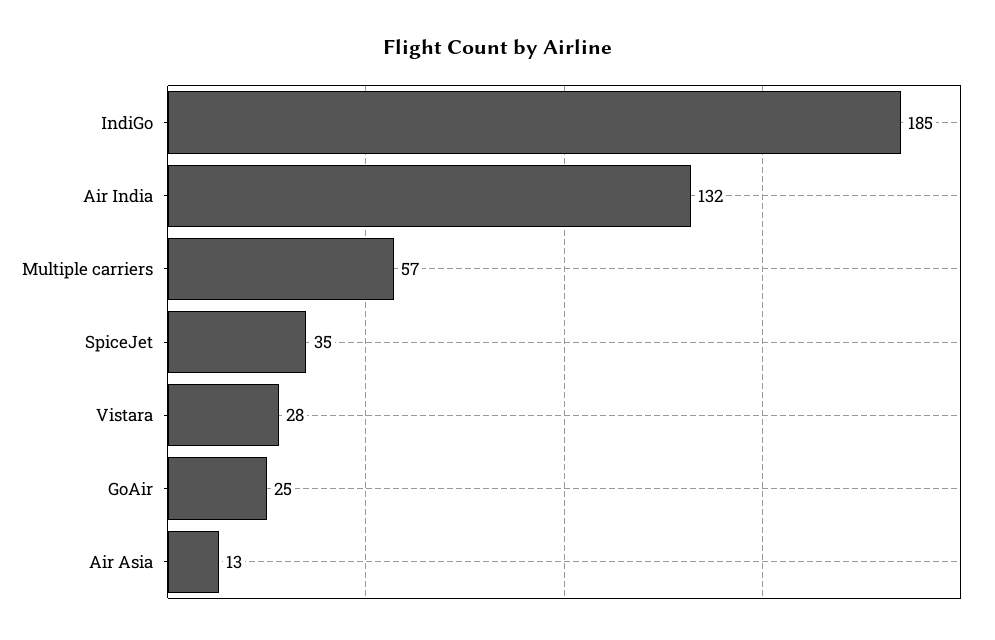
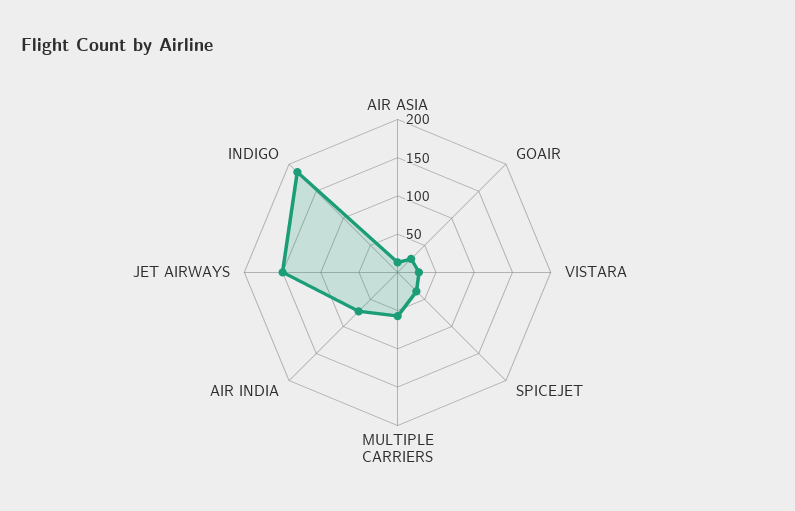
  {
    "IndiGo": 185,
-   "Air India": 132,
+   "Air India": 75,
    "Multiple carriers": 57,
    "SpiceJet": 35,
    "Vistara": 28,
    "GoAir": 25,
-   "Air Asia": 13
+   "Air Asia": 13,
+   "JET AIRWAYS": 150
  }

